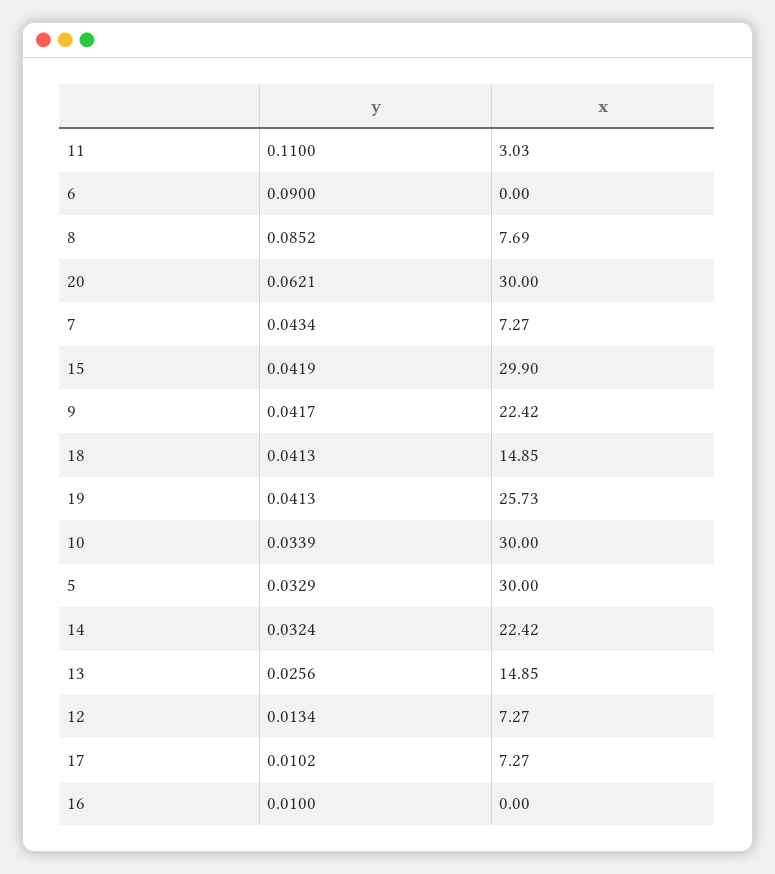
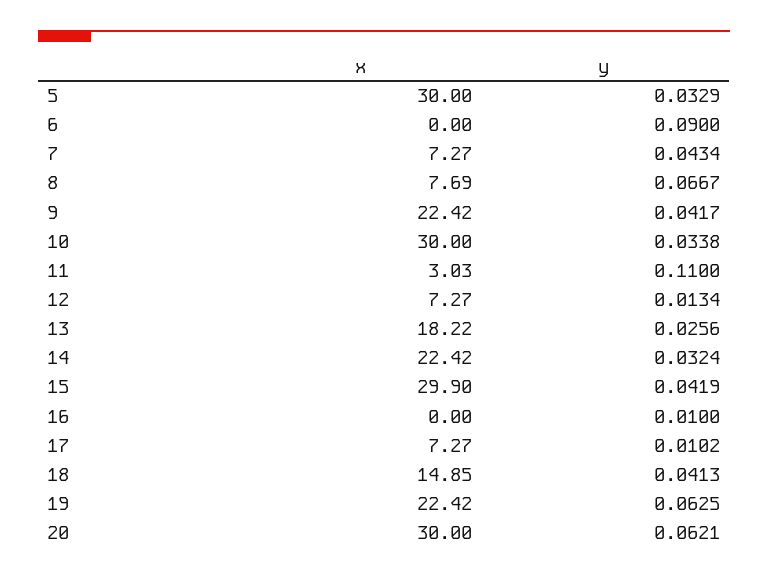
  {
    "y": {
      "11": 0.11,
      "6": 0.09,
-     "8": 0.0852,
+     "8": 0.0667,
      "20": 0.0621,
      "7": 0.0434,
      "15": 0.0419,
      "9": 0.0417,
      "18": 0.0413,
-     "19": 0.0413,
+     "19": 0.0625,
-     "10": 0.0339,
+     "10": 0.0338,
      "5": 0.0329,
      "14": 0.0324,
      "13": 0.0256,
      "12": 0.0134,
      "17": 0.0102,
      "16": 0.01
    },
    "x": {
      "11": 3.03,
      "6": 0,
      "8": 7.69,
      "20": 30,
      "7": 7.27,
      "15": 29.9,
      "9": 22.42,
      "18": 14.85,
-     "19": 25.73,
+     "19": 22.42,
      "10": 30,
      "5": 30,
      "14": 22.42,
-     "13": 14.85,
+     "13": 18.22,
      "12": 7.27,
      "17": 7.27,
      "16": 0
    }
  }

